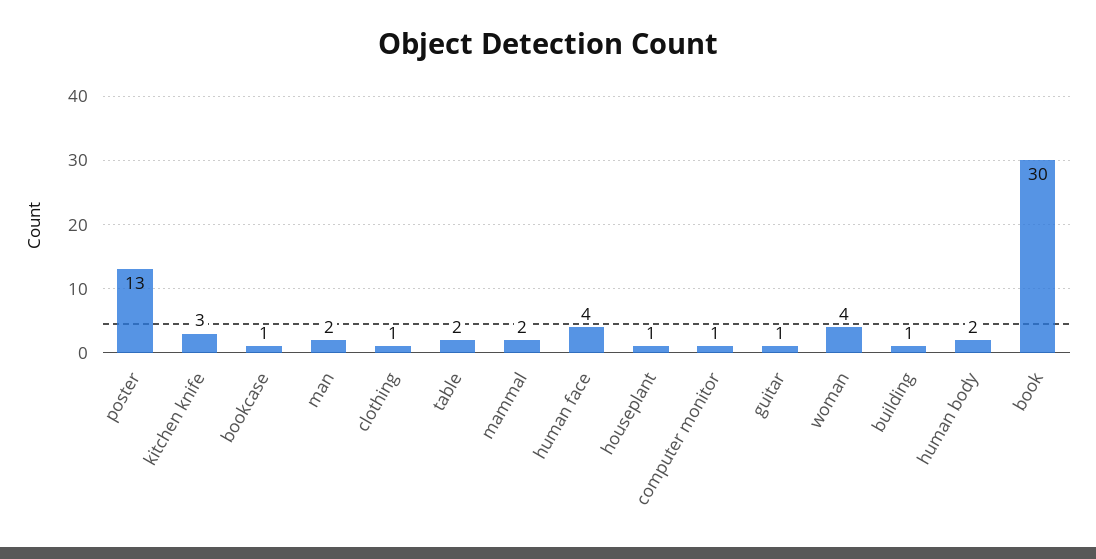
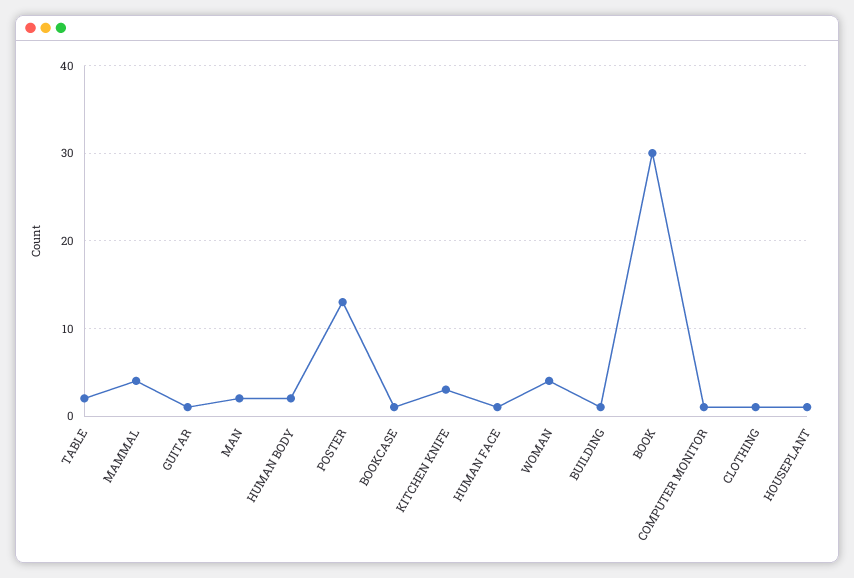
  {
    "poster": 13,
    "kitchen knife": 3,
    "bookcase": 1,
    "man": 2,
    "clothing": 1,
    "table": 2,
-   "mammal": 2,
+   "mammal": 4,
-   "human face": 4,
+   "human face": 1,
    "houseplant": 1,
    "computer monitor": 1,
    "guitar": 1,
    "woman": 4,
    "building": 1,
    "human body": 2,
    "book": 30
  }

